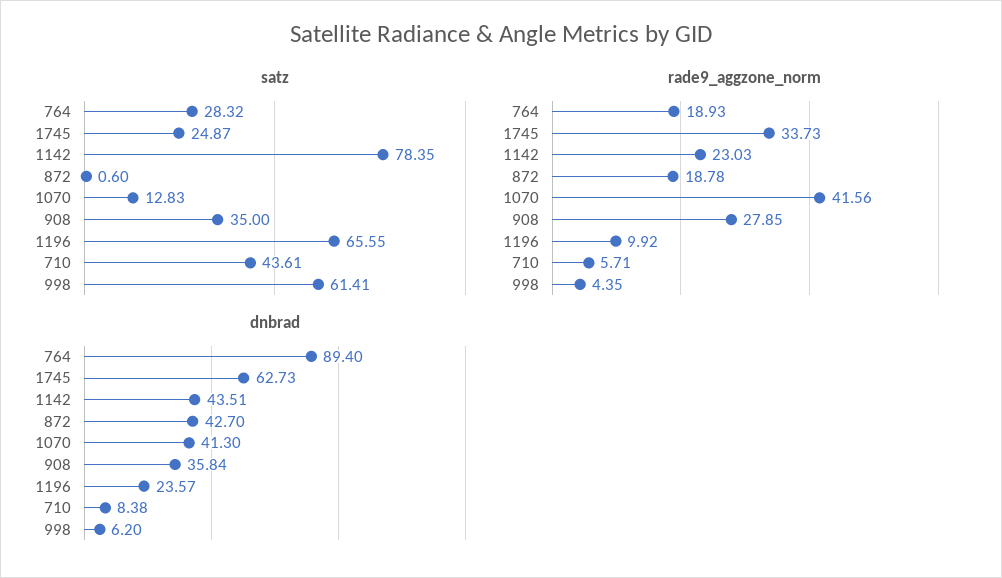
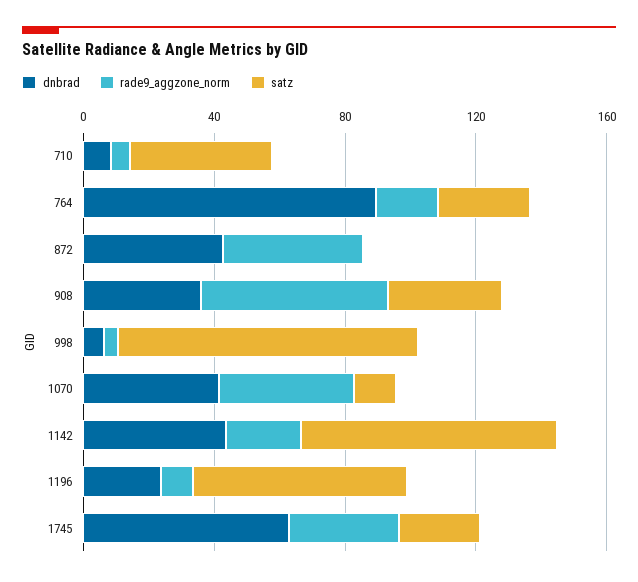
  {
    "satz": {
      "764": 28.32,
      "1745": 24.87,
      "1142": 78.35,
      "872": 0.6,
      "1070": 12.83,
      "908": 35,
      "1196": 65.55,
      "710": 43.61,
-     "998": 61.41
+     "998": 90
    },
    "rade9_aggzone_norm": {
      "764": 18.93,
      "1745": 33.73,
      "1142": 23.03,
-     "872": 18.78,
+     "872": 40,
      "1070": 41.56,
-     "908": 27.85,
+     "908": 60,
      "1196": 9.92,
      "710": 5.71,
      "998": 4.35
    },
    "dnbrad": {
      "764": 89.4,
      "1745": 62.73,
      "1142": 43.51,
      "872": 42.7,
      "1070": 41.3,
      "908": 35.84,
      "1196": 23.57,
      "710": 8.38,
      "998": 6.2
    }
  }

